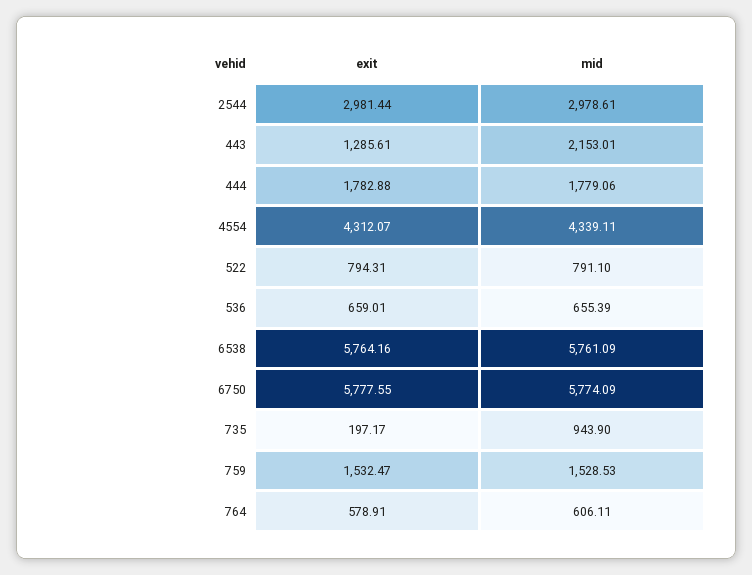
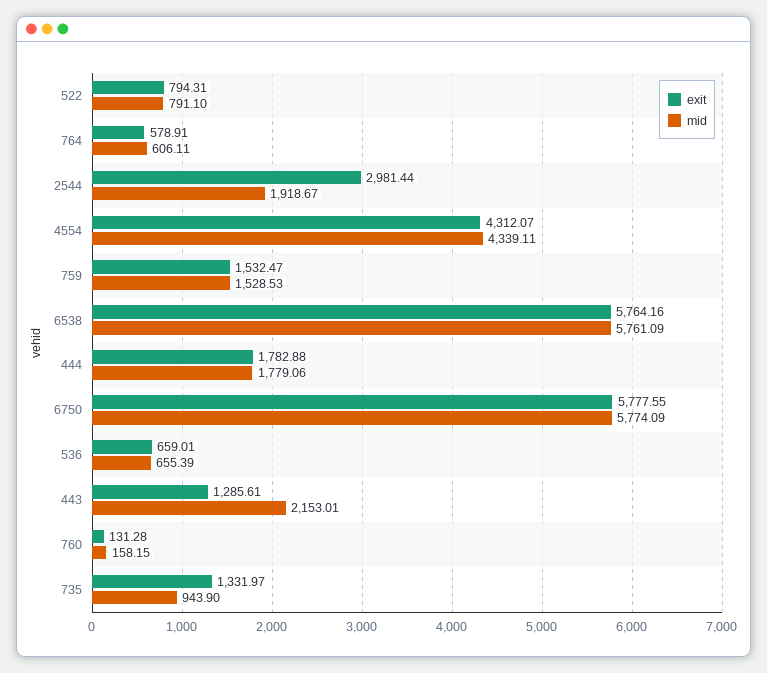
  {
    "exit": {
      "2544": 2981.44,
      "443": 1285.61,
      "444": 1782.88,
      "4554": 4312.07,
      "522": 794.31,
      "536": 659.01,
      "6538": 5764.16,
      "6750": 5777.55,
-     "735": 197.17,
+     "735": 1331.97,
      "759": 1532.47,
-     "764": 578.91
+     "764": 578.91,
+     "760": 131.28
    },
    "mid": {
-     "2544": 2978.61,
+     "2544": 1918.67,
      "443": 2153.01,
      "444": 1779.06,
      "4554": 4339.11,
      "522": 791.1,
      "536": 655.39,
      "6538": 5761.09,
      "6750": 5774.09,
      "735": 943.9,
      "759": 1528.53,
-     "764": 606.11
+     "764": 606.11,
+     "760": 158.15
    }
  }

